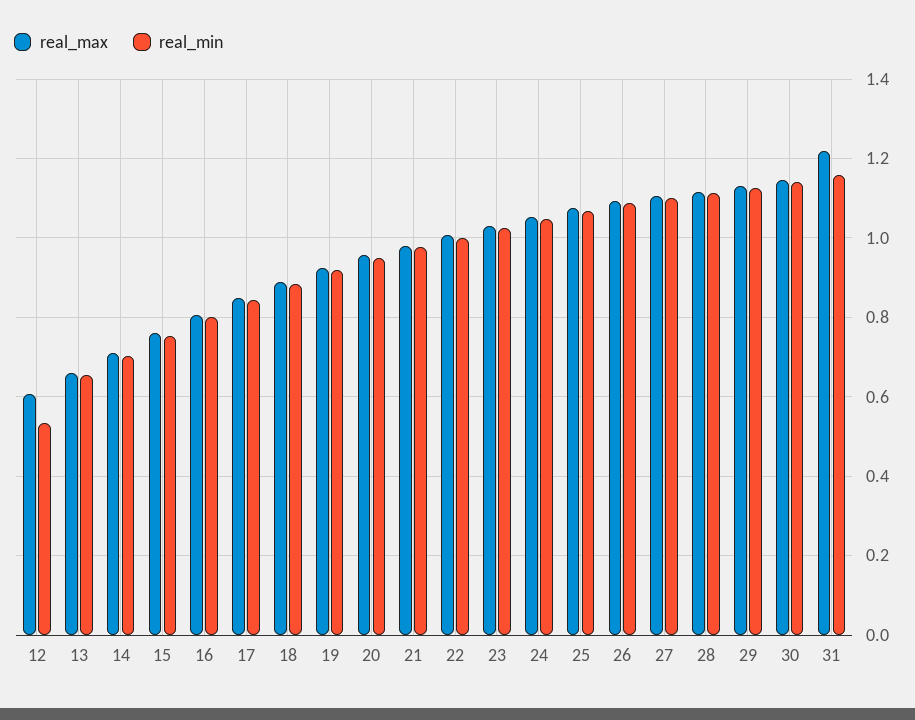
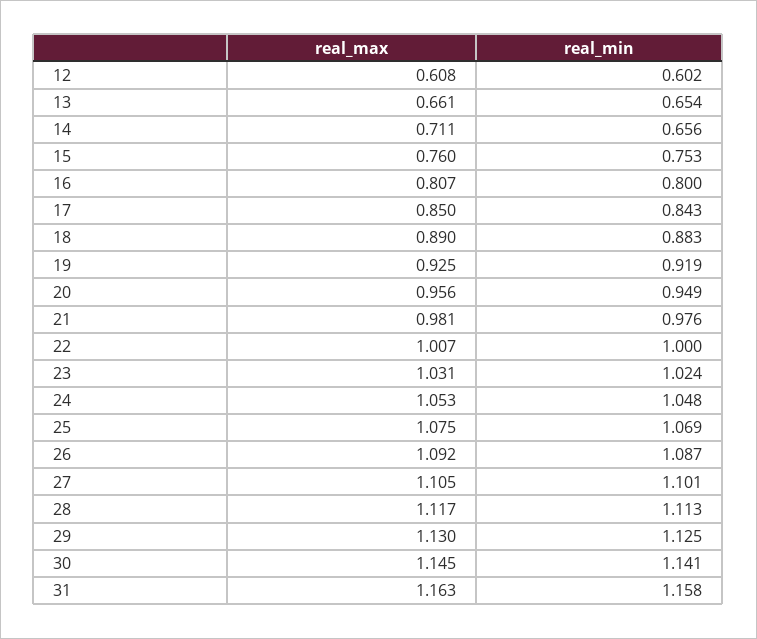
  {
    "real_max": {
      "12": 0.608,
      "13": 0.661,
      "14": 0.711,
      "15": 0.76,
      "16": 0.807,
      "17": 0.85,
      "18": 0.89,
      "19": 0.925,
      "20": 0.956,
      "21": 0.981,
      "22": 1.007,
      "23": 1.031,
      "24": 1.053,
      "25": 1.075,
      "26": 1.092,
      "27": 1.105,
      "28": 1.117,
      "29": 1.13,
      "30": 1.145,
-     "31": 1.22
+     "31": 1.163
    },
    "real_min": {
-     "12": 0.54,
+     "12": 0.602,
      "13": 0.654,
-     "14": 0.7,
+     "14": 0.656,
      "15": 0.753,
      "16": 0.8,
      "17": 0.843,
      "18": 0.883,
      "19": 0.919,
      "20": 0.949,
      "21": 0.976,
      "22": 1,
      "23": 1.024,
      "24": 1.048,
      "25": 1.069,
      "26": 1.087,
      "27": 1.101,
      "28": 1.113,
      "29": 1.125,
      "30": 1.141,
      "31": 1.158
    }
  }

